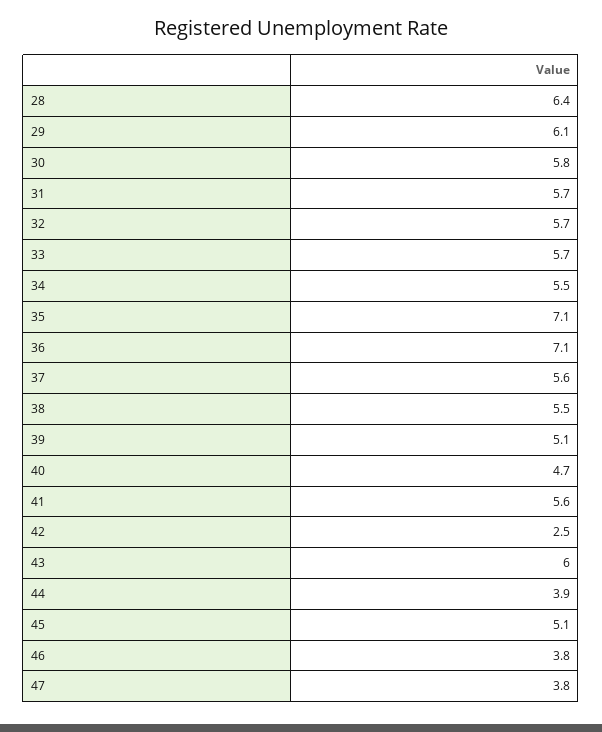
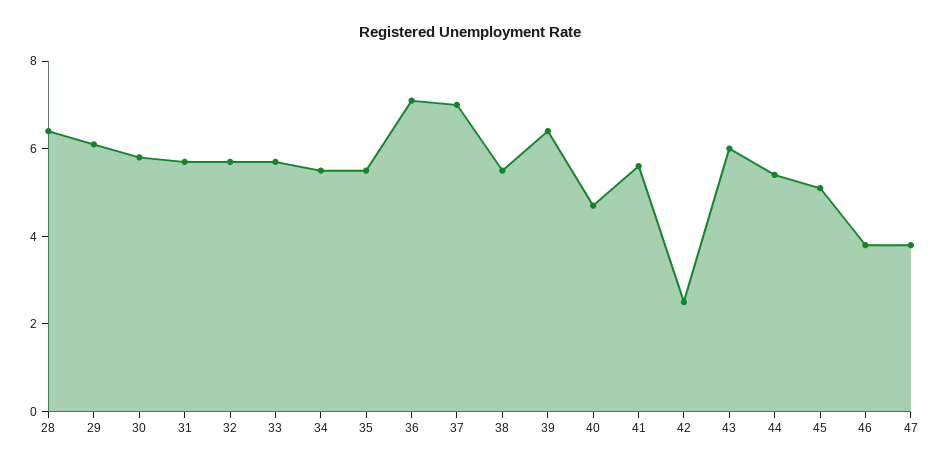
  {
    "28": 6.4,
    "29": 6.1,
    "30": 5.8,
    "31": 5.7,
    "32": 5.7,
    "33": 5.7,
    "34": 5.5,
-   "35": 7.1,
+   "35": 5.5,
    "36": 7.1,
-   "37": 5.6,
+   "37": 7,
    "38": 5.5,
-   "39": 5.1,
+   "39": 6.5,
    "40": 4.7,
    "41": 5.6,
    "42": 2.5,
    "43": 6,
-   "44": 3.9,
+   "44": 5.5,
    "45": 5.1,
    "46": 3.8,
    "47": 3.8
  }

